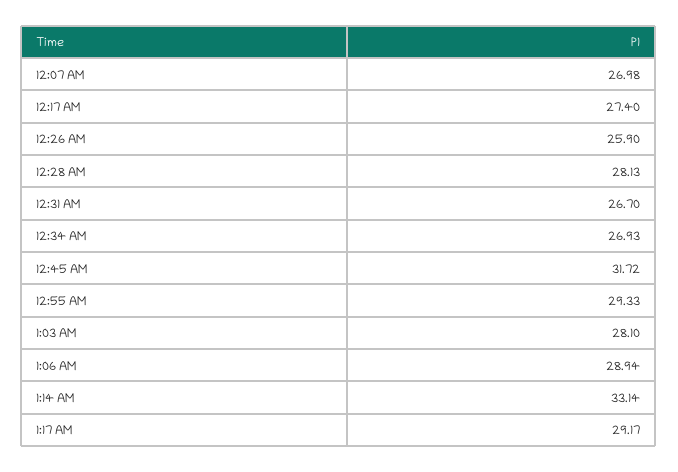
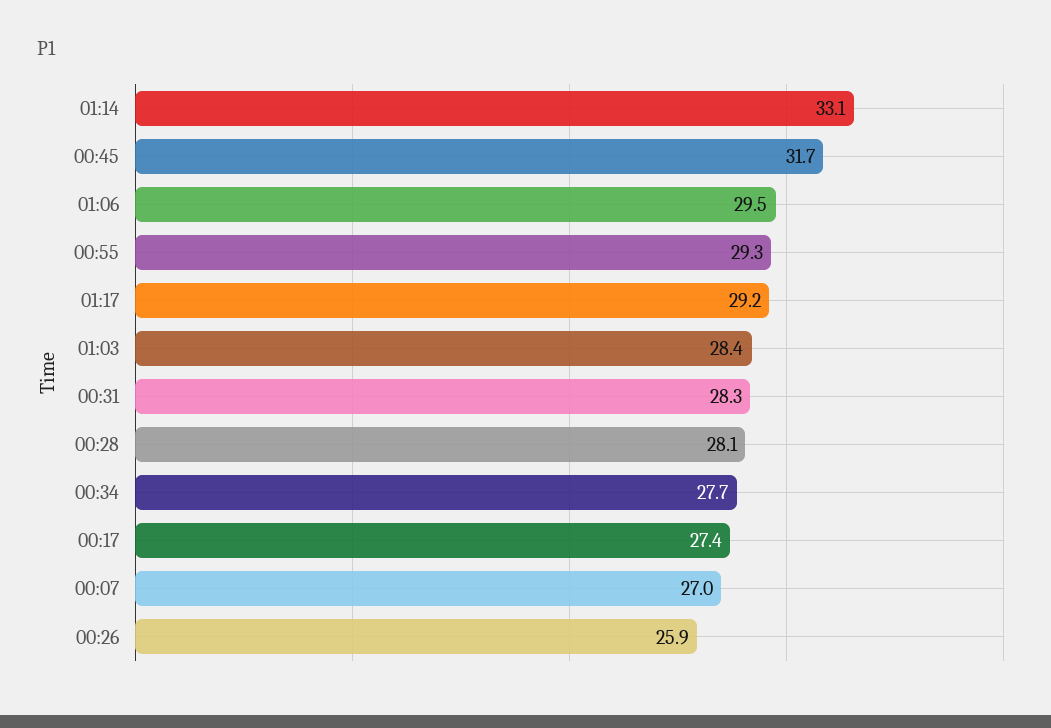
  {
    "12:07 AM": 26.98,
    "12:17 AM": 27.4,
    "12:26 AM": 25.9,
    "12:28 AM": 28.13,
-   "12:31 AM": 26.7,
+   "12:31 AM": 28.3,
-   "12:34 AM": 26.93,
+   "12:34 AM": 27.7,
    "12:45 AM": 31.72,
    "12:55 AM": 29.33,
-   "1:03 AM": 28.1,
+   "1:03 AM": 28.4,
-   "1:06 AM": 28.94,
+   "1:06 AM": 29.5,
    "1:14 AM": 33.14,
    "1:17 AM": 29.17
  }

